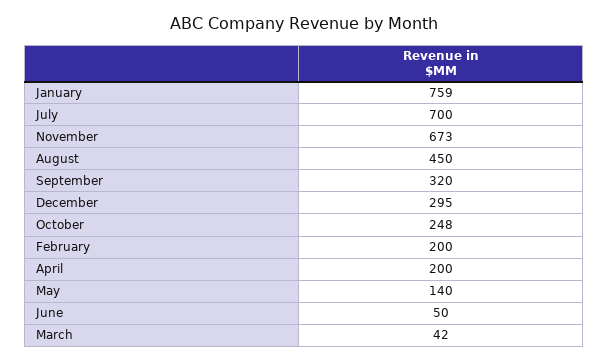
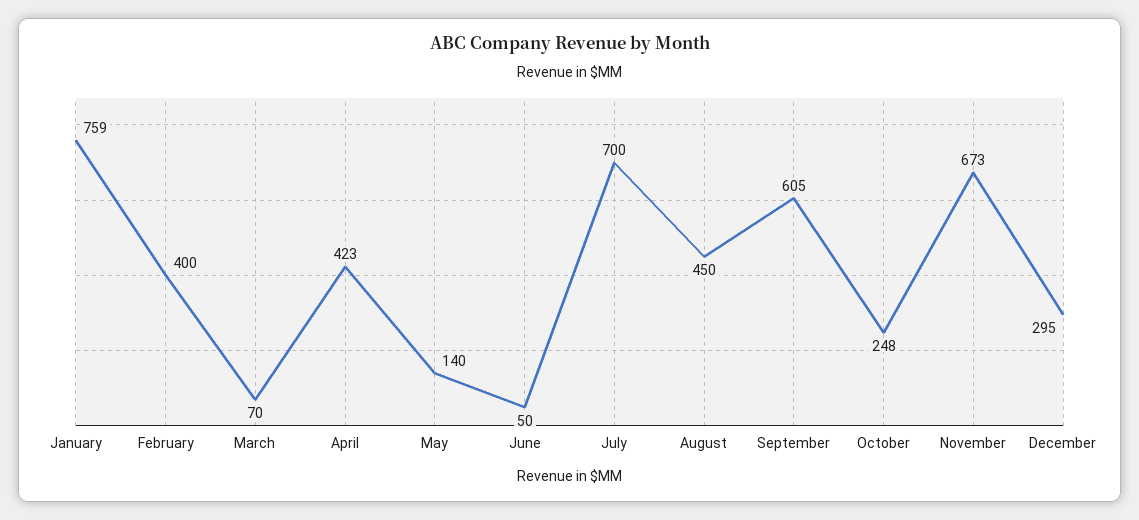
  {
    "January": 759,
    "July": 700,
    "November": 673,
    "August": 450,
-   "September": 320,
+   "September": 605,
    "December": 295,
    "October": 248,
-   "February": 200,
+   "February": 400,
-   "April": 200,
+   "April": 423,
    "May": 140,
    "June": 50,
-   "March": 42
+   "March": 70
  }

